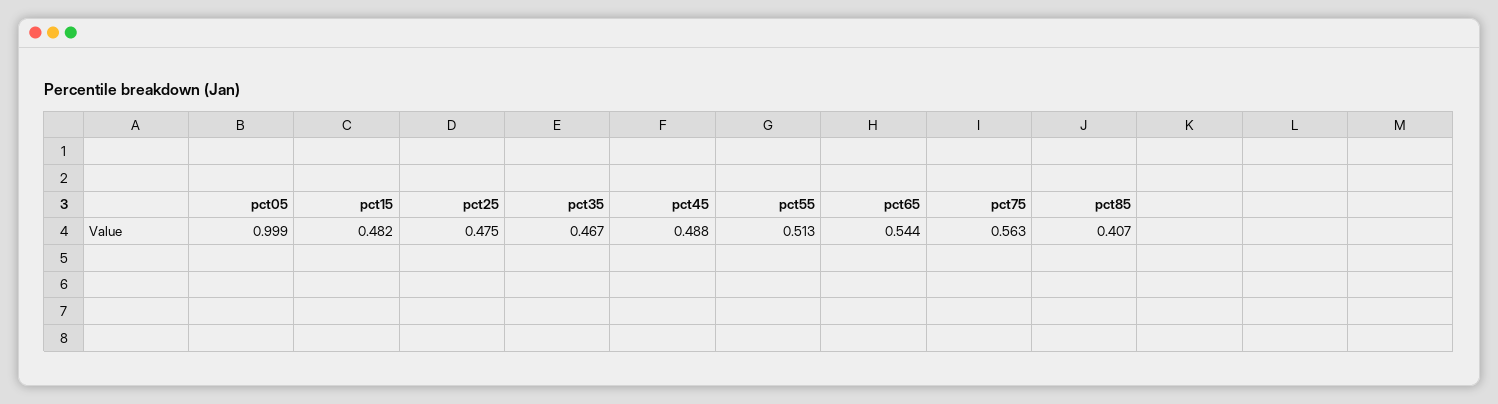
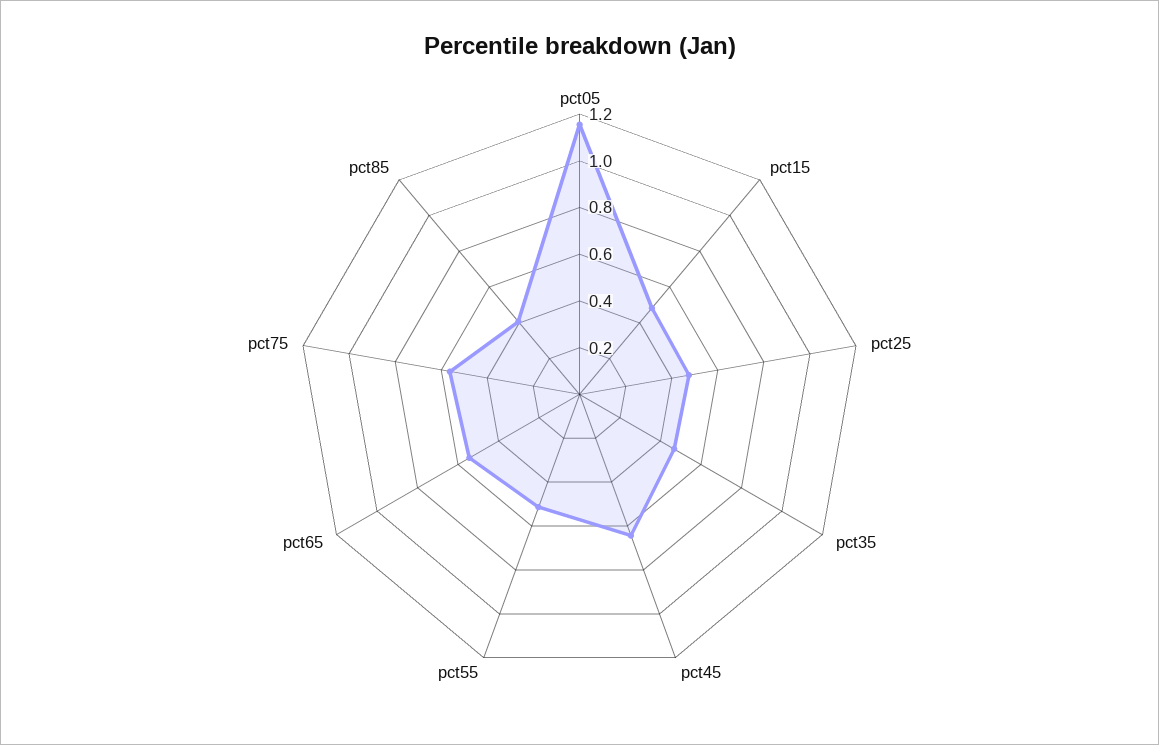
  {
-   "pct05": 0.999,
+   "pct05": 1.15,
    "pct15": 0.482,
    "pct25": 0.475,
    "pct35": 0.467,
-   "pct45": 0.488,
+   "pct45": 0.65,
    "pct55": 0.513,
    "pct65": 0.544,
    "pct75": 0.563,
    "pct85": 0.407
  }

